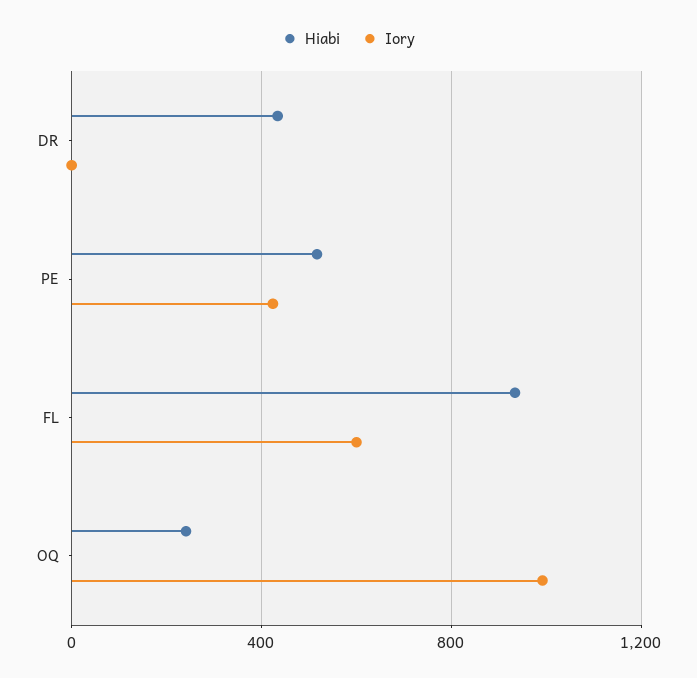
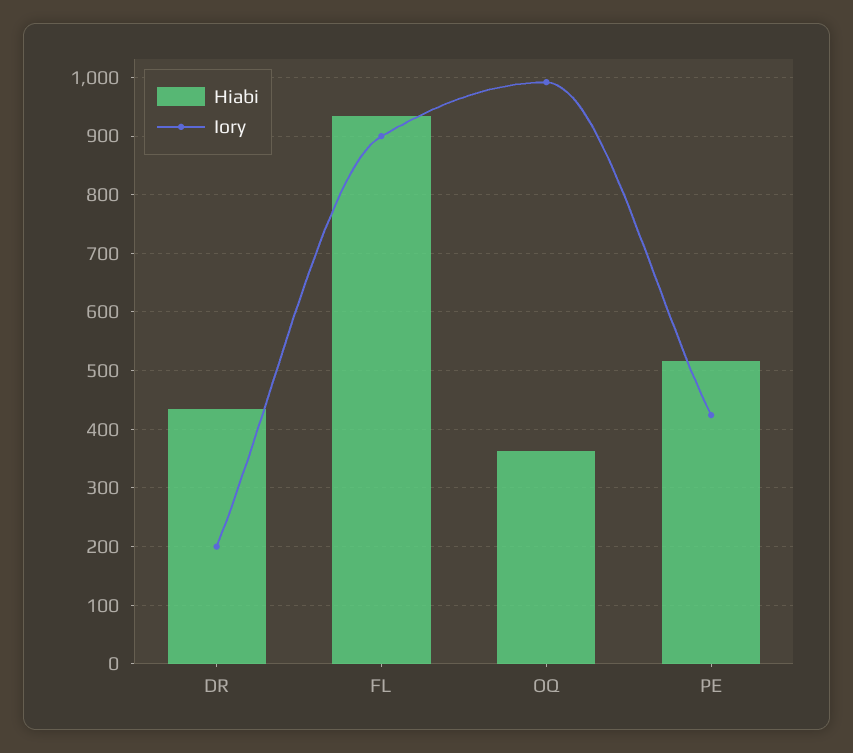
  {
    "Hiabi": {
      "DR": 440,
      "PE": 520,
      "FL": 940,
-     "OQ": 250
+     "OQ": 360
    },
    "Iory": {
-     "DR": 0,
+     "DR": 200,
      "PE": 420,
-     "FL": 600,
+     "FL": 900,
      "OQ": 1000
    }
  }

